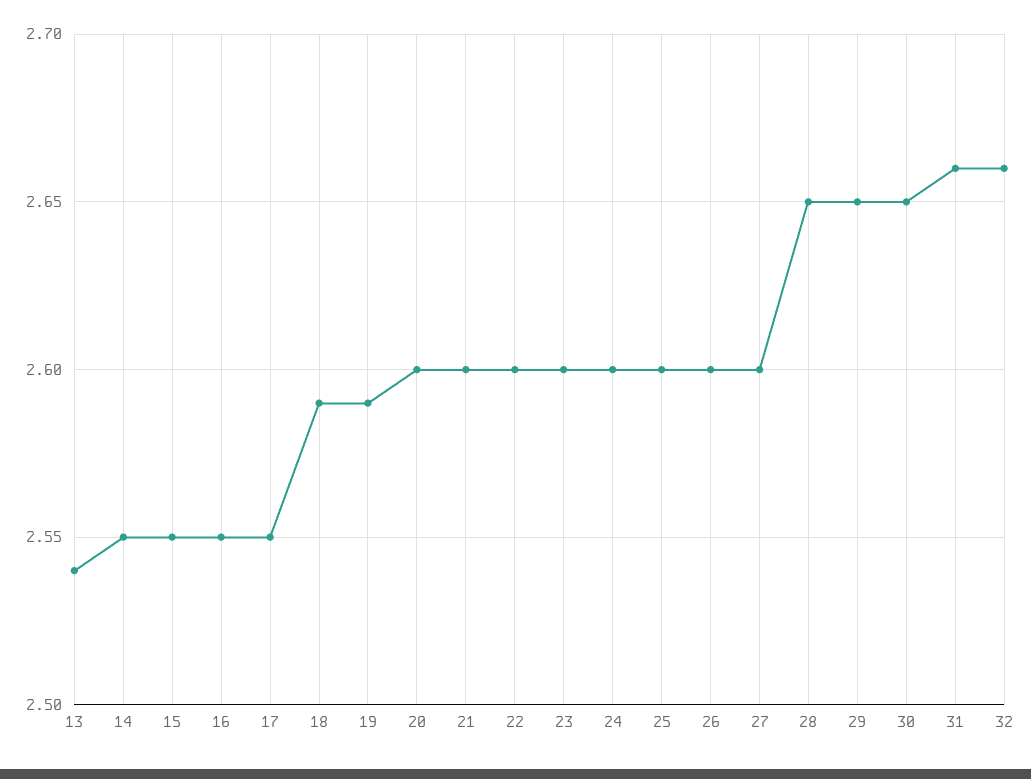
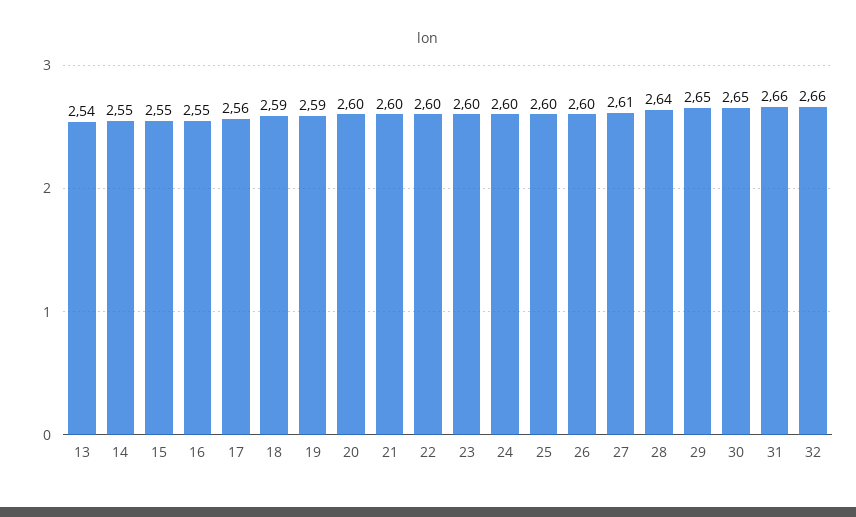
  {
    "13": 2.54,
    "14": 2.55,
    "15": 2.55,
    "16": 2.55,
-   "17": 2.55,
+   "17": 2.56,
    "18": 2.59,
    "19": 2.59,
    "20": 2.6,
    "21": 2.6,
    "22": 2.6,
    "23": 2.6,
    "24": 2.6,
    "25": 2.6,
    "26": 2.6,
-   "27": 2.6,
+   "27": 2.61,
-   "28": 2.65,
+   "28": 2.64,
    "29": 2.65,
    "30": 2.65,
    "31": 2.66,
    "32": 2.66
  }

